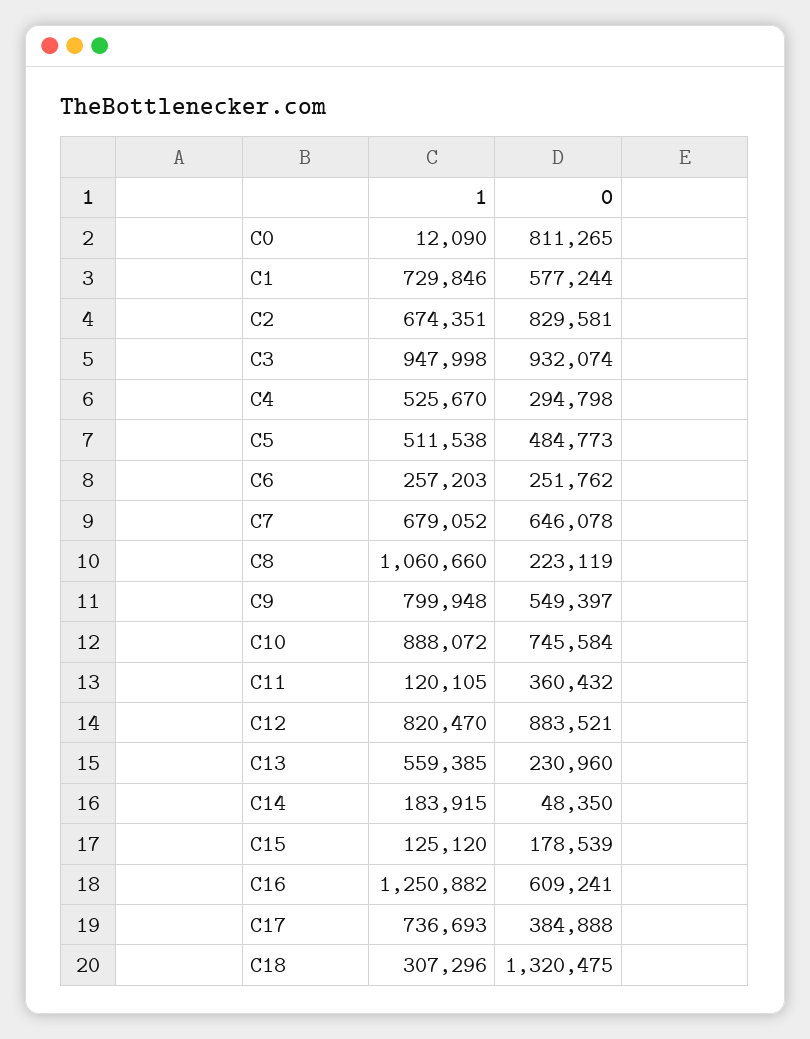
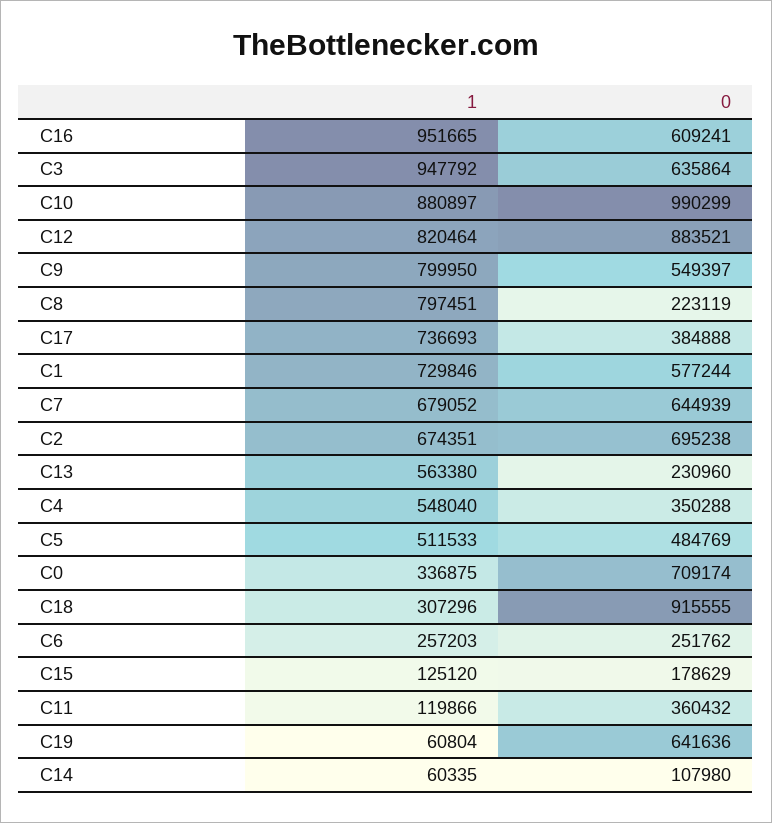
  {
    "1": {
-     "C0": 12090,
+     "C0": 336875,
      "C1": 729846,
      "C2": 674351,
-     "C3": 947998,
+     "C3": 947792,
-     "C4": 525670,
+     "C4": 548040,
-     "C5": 511538,
+     "C5": 511533,
      "C6": 257203,
      "C7": 679052,
-     "C8": 1060660,
+     "C8": 797451,
-     "C9": 799948,
+     "C9": 799950,
-     "C10": 888072,
+     "C10": 880897,
-     "C11": 120105,
+     "C11": 119866,
-     "C12": 820470,
+     "C12": 820464,
-     "C13": 559385,
+     "C13": 563380,
-     "C14": 183915,
+     "C14": 60335,
      "C15": 125120,
-     "C16": 1250882,
+     "C16": 951665,
      "C17": 736693,
-     "C18": 307296
+     "C18": 307296,
+     "C19": 60804
    },
    "0": {
-     "C0": 811265,
+     "C0": 709174,
      "C1": 577244,
-     "C2": 829581,
+     "C2": 695238,
-     "C3": 932074,
+     "C3": 635864,
-     "C4": 294798,
+     "C4": 350288,
-     "C5": 484773,
+     "C5": 484769,
      "C6": 251762,
-     "C7": 646078,
+     "C7": 644939,
      "C8": 223119,
      "C9": 549397,
-     "C10": 745584,
+     "C10": 990299,
      "C11": 360432,
      "C12": 883521,
      "C13": 230960,
-     "C14": 48350,
+     "C14": 107980,
-     "C15": 178539,
+     "C15": 178629,
      "C16": 609241,
      "C17": 384888,
-     "C18": 1320475
+     "C18": 915555,
+     "C19": 641636
    }
  }

